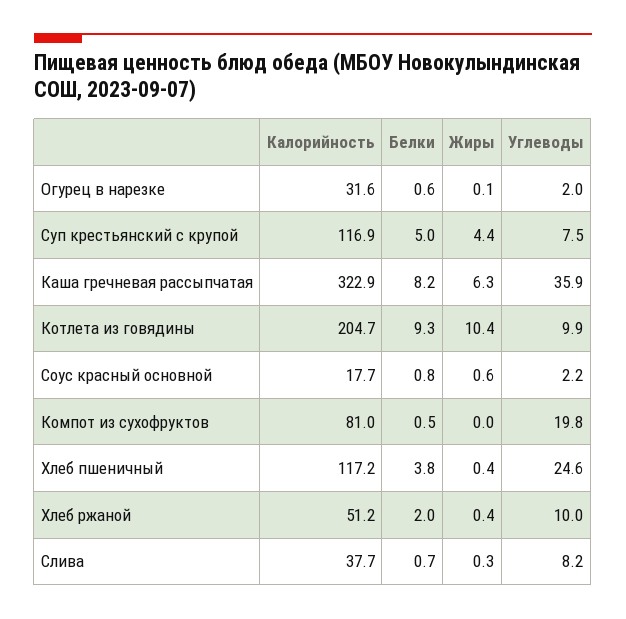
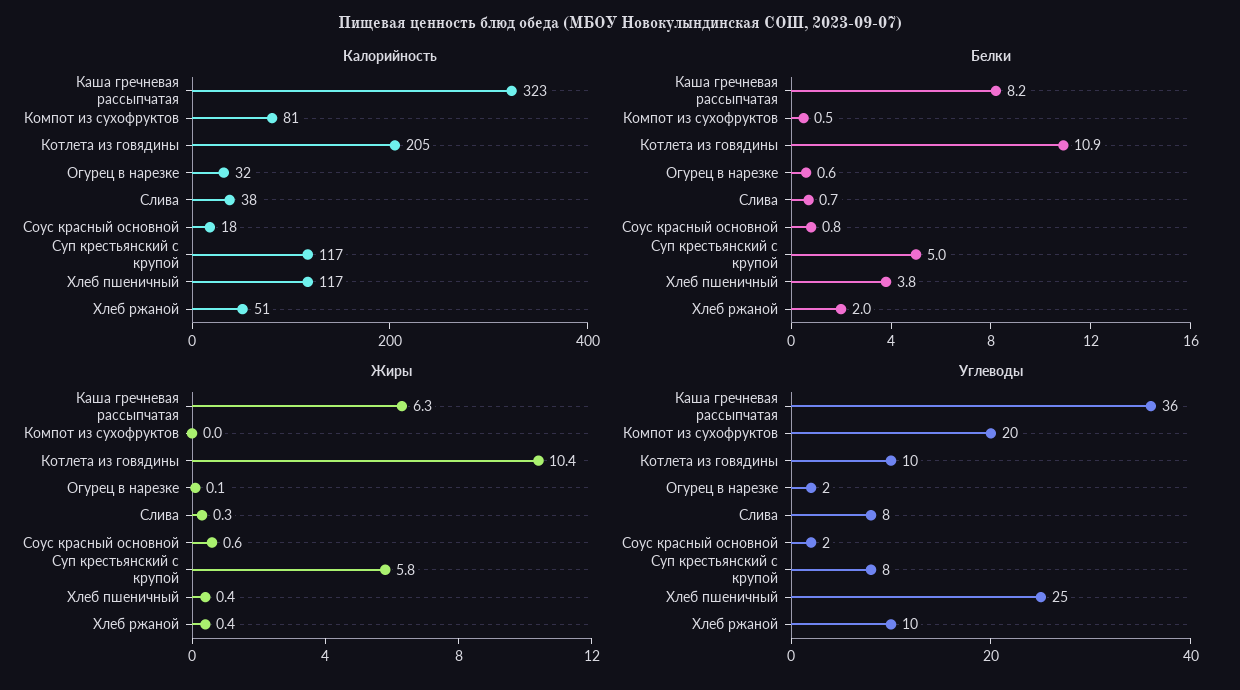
  {
    "Калорийность": {
      "Огурец в нарезке": 31.6,
      "Суп крестьянский с крупой": 116.9,
      "Каша гречневая рассыпчатая": 322.9,
      "Котлета из говядины": 204.7,
      "Соус красный основной": 17.7,
      "Компот из сухофруктов": 81,
      "Хлеб пшеничный": 117.2,
      "Хлеб ржаной": 51.2,
      "Слива": 37.7
    },
    "Белки": {
      "Огурец в нарезке": 0.6,
      "Суп крестьянский с крупой": 5,
      "Каша гречневая рассыпчатая": 8.2,
-     "Котлета из говядины": 9.3,
+     "Котлета из говядины": 10.9,
      "Соус красный основной": 0.8,
      "Компот из сухофруктов": 0.5,
      "Хлеб пшеничный": 3.8,
      "Хлеб ржаной": 2,
      "Слива": 0.7
    },
    "Жиры": {
      "Огурец в нарезке": 0.1,
-     "Суп крестьянский с крупой": 4.4,
+     "Суп крестьянский с крупой": 5.8,
      "Каша гречневая рассыпчатая": 6.3,
      "Котлета из говядины": 10.4,
      "Соус красный основной": 0.6,
      "Компот из сухофруктов": 0,
      "Хлеб пшеничный": 0.4,
      "Хлеб ржаной": 0.4,
      "Слива": 0.3
    },
    "Углеводы": {
      "Огурец в нарезке": 2,
      "Суп крестьянский с крупой": 7.5,
      "Каша гречневая рассыпчатая": 35.9,
      "Котлета из говядины": 9.9,
      "Соус красный основной": 2.2,
      "Компот из сухофруктов": 19.8,
      "Хлеб пшеничный": 24.6,
      "Хлеб ржаной": 10,
      "Слива": 8.2
    }
  }

